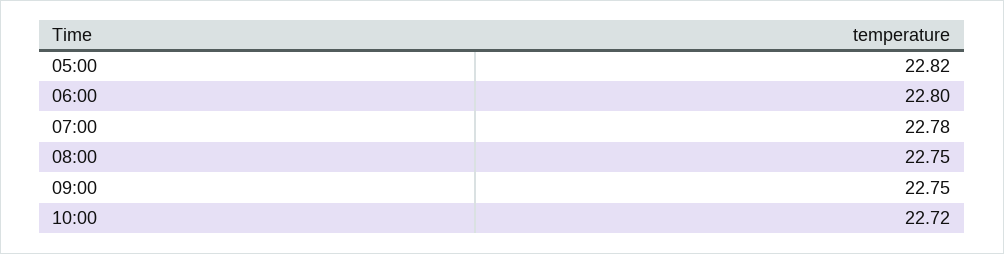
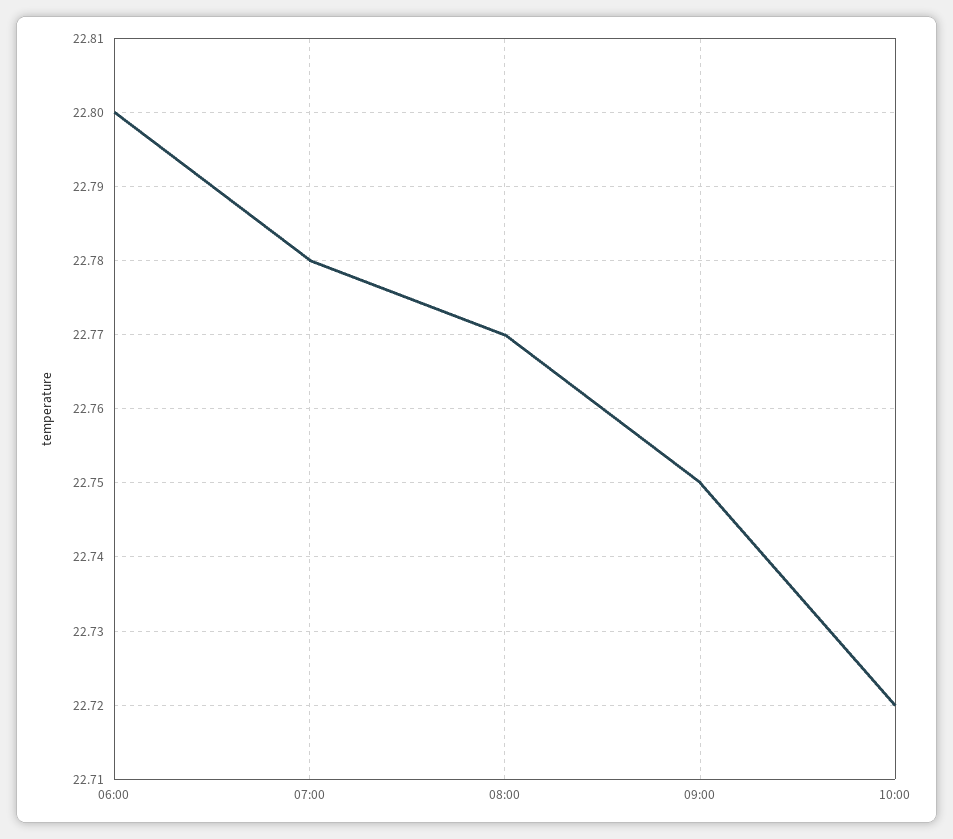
  {
-   "05:00": 22.82,
    "06:00": 22.8,
    "07:00": 22.78,
-   "08:00": 22.75,
+   "08:00": 22.77,
    "09:00": 22.75,
    "10:00": 22.72
  }

